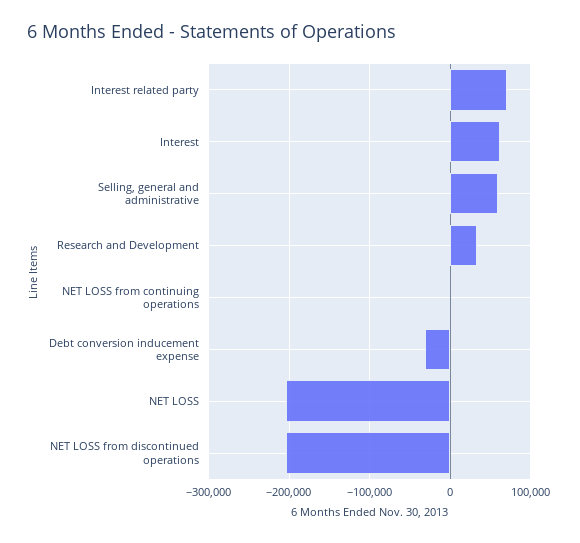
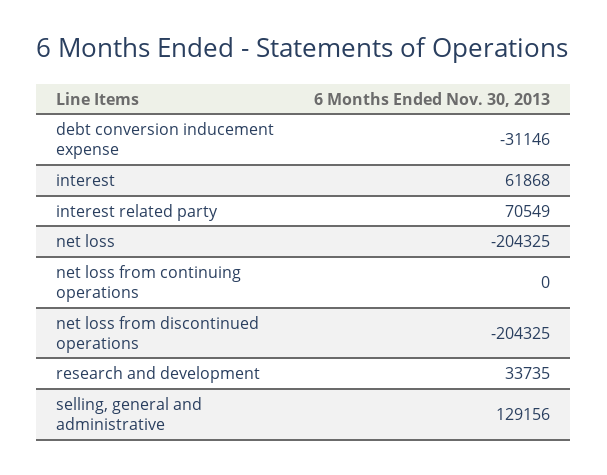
  {
    "Interest related party": 70549,
    "Interest": 61868,
-   "Selling, general and administrative": 60000,
+   "Selling, general and administrative": 129156,
    "Research and Development": 33735,
    "NET LOSS from continuing operations": 0,
    "Debt conversion inducement expense": -31146,
    "NET LOSS": -204325,
    "NET LOSS from discontinued operations": -204325
  }

